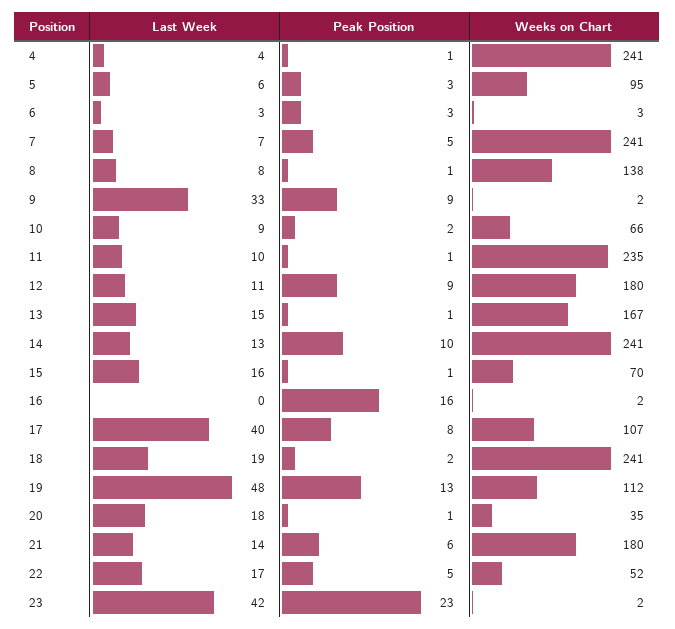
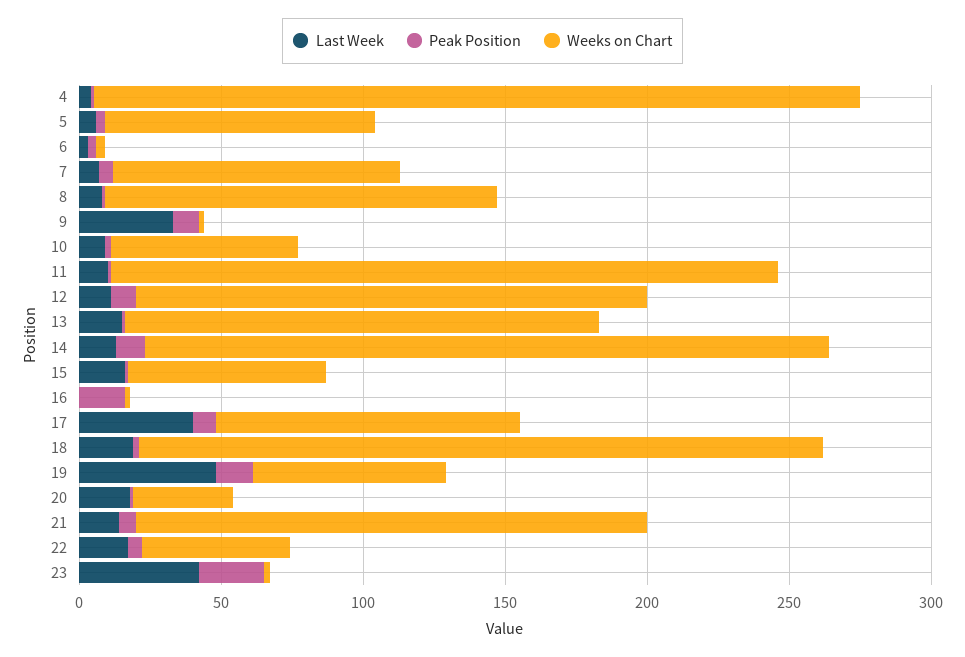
  {
    "Last Week": {
      "4": 4,
      "5": 6,
      "6": 3,
      "7": 7,
      "8": 8,
      "9": 33,
      "10": 9,
      "11": 10,
      "12": 11,
      "13": 15,
      "14": 13,
      "15": 16,
      "16": 0,
      "17": 40,
      "18": 19,
      "19": 48,
      "20": 18,
      "21": 14,
      "22": 17,
      "23": 42
    },
    "Peak Position": {
      "4": 1,
      "5": 3,
      "6": 3,
      "7": 5,
      "8": 1,
      "9": 9,
      "10": 2,
      "11": 1,
      "12": 9,
      "13": 1,
      "14": 10,
      "15": 1,
      "16": 16,
      "17": 8,
      "18": 2,
      "19": 13,
      "20": 1,
      "21": 6,
      "22": 5,
      "23": 23
    },
    "Weeks on Chart": {
-     "4": 241,
+     "4": 270,
      "5": 95,
      "6": 3,
-     "7": 241,
+     "7": 100,
      "8": 138,
      "9": 2,
      "10": 66,
      "11": 235,
      "12": 180,
      "13": 167,
      "14": 241,
      "15": 70,
      "16": 2,
      "17": 107,
      "18": 241,
-     "19": 112,
+     "19": 70,
      "20": 35,
      "21": 180,
      "22": 52,
      "23": 2
    }
  }

